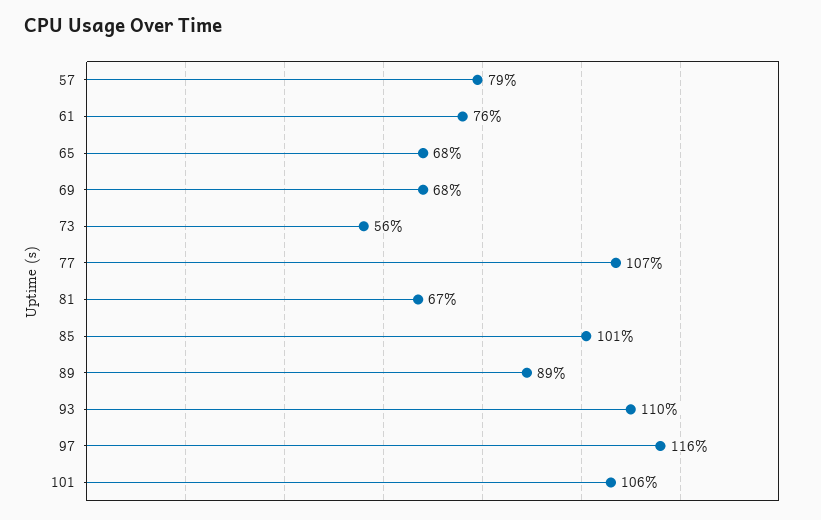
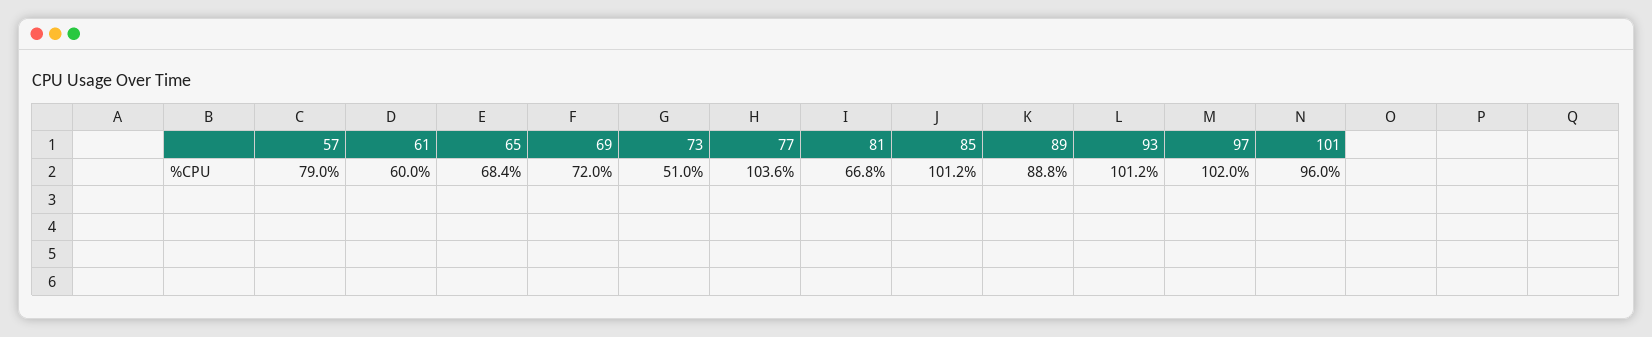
  {
    "57": 79,
-   "61": 76,
+   "61": 60,
    "65": 68.4,
-   "69": 68,
+   "69": 72,
-   "73": 56,
+   "73": 51,
-   "77": 107,
+   "77": 103.6,
    "81": 66.8,
    "85": 101.2,
    "89": 88.8,
-   "93": 110,
+   "93": 101.2,
-   "97": 116,
+   "97": 102,
-   "101": 106
+   "101": 96
  }

